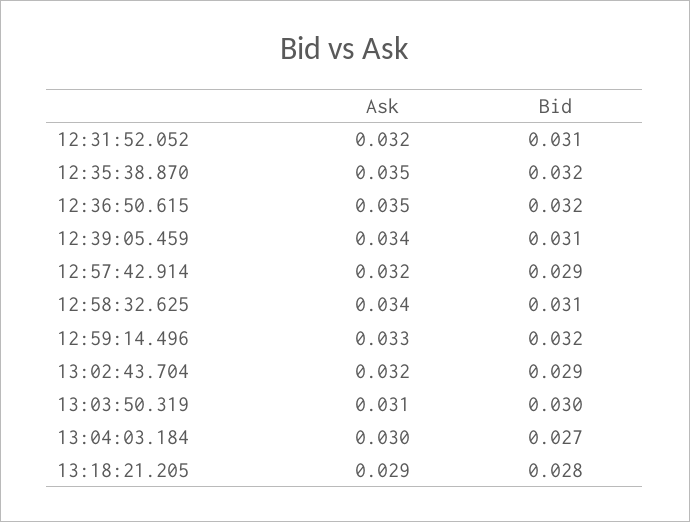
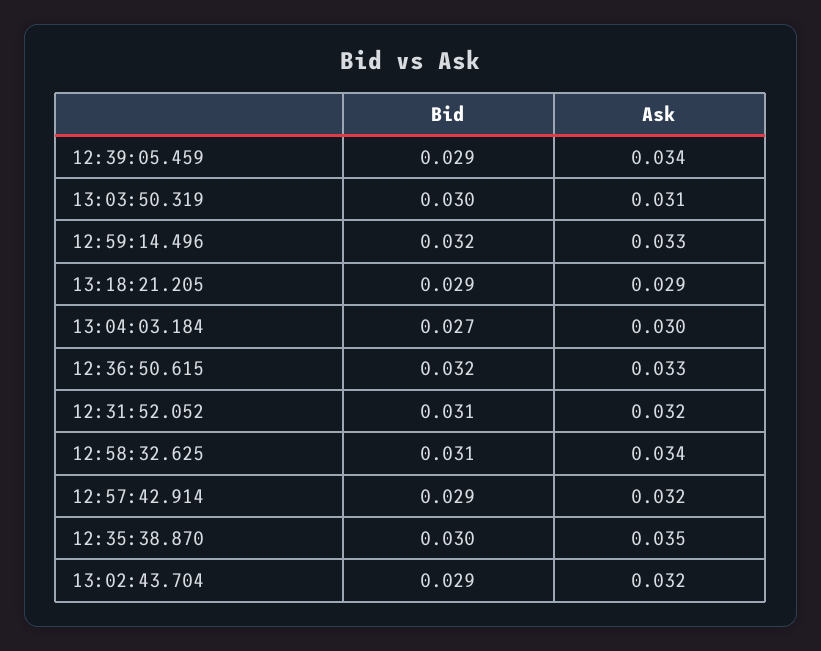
  {
    "Ask": {
      "12:31:52.052": 0.032,
      "12:35:38.870": 0.035,
-     "12:36:50.615": 0.035,
+     "12:36:50.615": 0.033,
      "12:39:05.459": 0.034,
      "12:57:42.914": 0.032,
      "12:58:32.625": 0.034,
      "12:59:14.496": 0.033,
      "13:02:43.704": 0.032,
      "13:03:50.319": 0.031,
      "13:04:03.184": 0.03,
      "13:18:21.205": 0.029
    },
    "Bid": {
      "12:31:52.052": 0.031,
-     "12:35:38.870": 0.032,
+     "12:35:38.870": 0.03,
      "12:36:50.615": 0.032,
-     "12:39:05.459": 0.031,
+     "12:39:05.459": 0.029,
      "12:57:42.914": 0.029,
      "12:58:32.625": 0.031,
      "12:59:14.496": 0.032,
      "13:02:43.704": 0.029,
      "13:03:50.319": 0.03,
      "13:04:03.184": 0.027,
-     "13:18:21.205": 0.028
+     "13:18:21.205": 0.029
    }
  }

